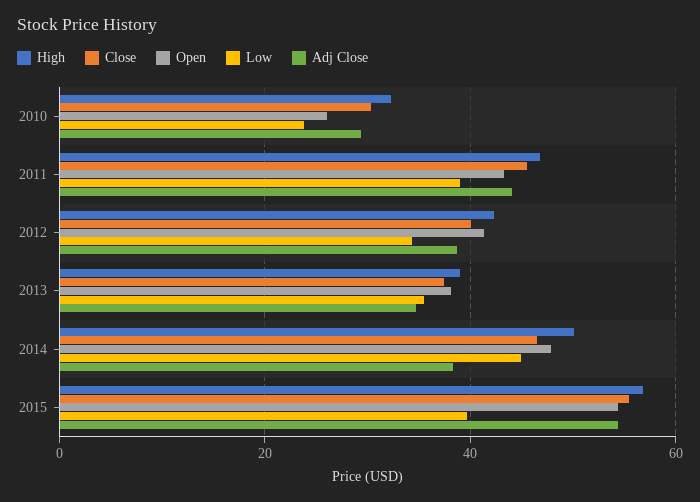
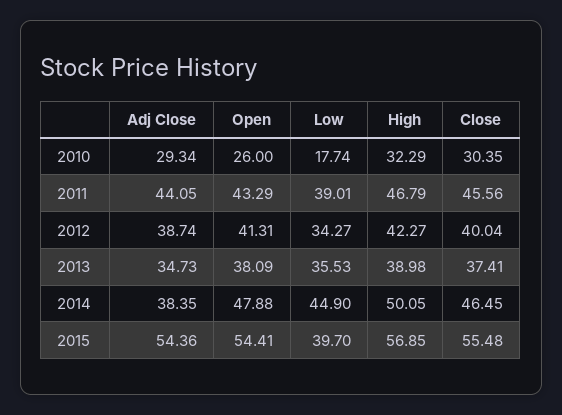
  {
    "High": {
      "2010": 32.29,
      "2011": 46.79,
      "2012": 42.27,
      "2013": 38.98,
      "2014": 50.05,
      "2015": 56.85
    },
    "Close": {
      "2010": 30.35,
      "2011": 45.56,
      "2012": 40.04,
      "2013": 37.41,
      "2014": 46.45,
      "2015": 55.48
    },
    "Open": {
      "2010": 26,
      "2011": 43.29,
      "2012": 41.31,
      "2013": 38.09,
      "2014": 47.88,
      "2015": 54.41
    },
    "Low": {
-     "2010": 24,
+     "2010": 17.74,
      "2011": 39.01,
      "2012": 34.27,
      "2013": 35.53,
      "2014": 44.9,
      "2015": 39.7
    },
    "Adj Close": {
      "2010": 29.34,
      "2011": 44.05,
      "2012": 38.74,
      "2013": 34.73,
      "2014": 38.35,
      "2015": 54.36
    }
  }

